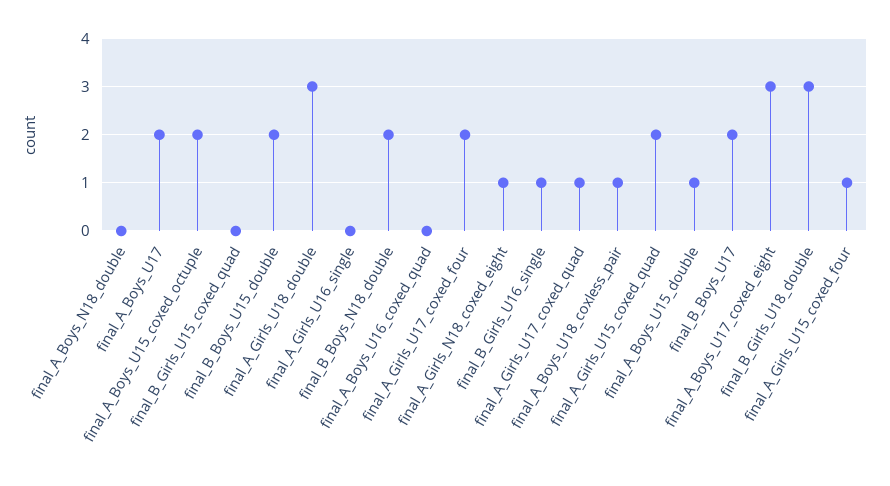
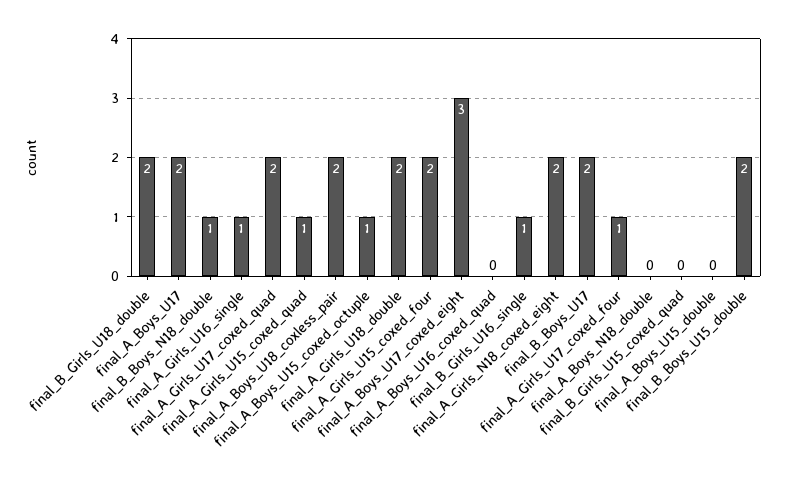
  {
    "final_A_Boys_N18_double": 0,
    "final_A_Boys_U17": 2,
-   "final_A_Boys_U15_coxed_octuple": 2,
+   "final_A_Boys_U15_coxed_octuple": 1,
    "final_B_Girls_U15_coxed_quad": 0,
    "final_B_Boys_U15_double": 2,
-   "final_A_Girls_U18_double": 3,
+   "final_A_Girls_U18_double": 2,
-   "final_A_Girls_U16_single": 0,
+   "final_A_Girls_U16_single": 1,
-   "final_B_Boys_N18_double": 2,
+   "final_B_Boys_N18_double": 1,
    "final_A_Boys_U16_coxed_quad": 0,
-   "final_A_Girls_U17_coxed_four": 2,
+   "final_A_Girls_U17_coxed_four": 1,
-   "final_A_Girls_N18_coxed_eight": 1,
+   "final_A_Girls_N18_coxed_eight": 2,
    "final_B_Girls_U16_single": 1,
-   "final_A_Girls_U17_coxed_quad": 1,
+   "final_A_Girls_U17_coxed_quad": 2,
-   "final_A_Boys_U18_coxless_pair": 1,
+   "final_A_Boys_U18_coxless_pair": 2,
-   "final_A_Girls_U15_coxed_quad": 2,
+   "final_A_Girls_U15_coxed_quad": 1,
-   "final_A_Boys_U15_double": 1,
+   "final_A_Boys_U15_double": 0,
    "final_B_Boys_U17": 2,
    "final_A_Boys_U17_coxed_eight": 3,
-   "final_B_Girls_U18_double": 3,
+   "final_B_Girls_U18_double": 2,
-   "final_A_Girls_U15_coxed_four": 1
+   "final_A_Girls_U15_coxed_four": 2
  }

